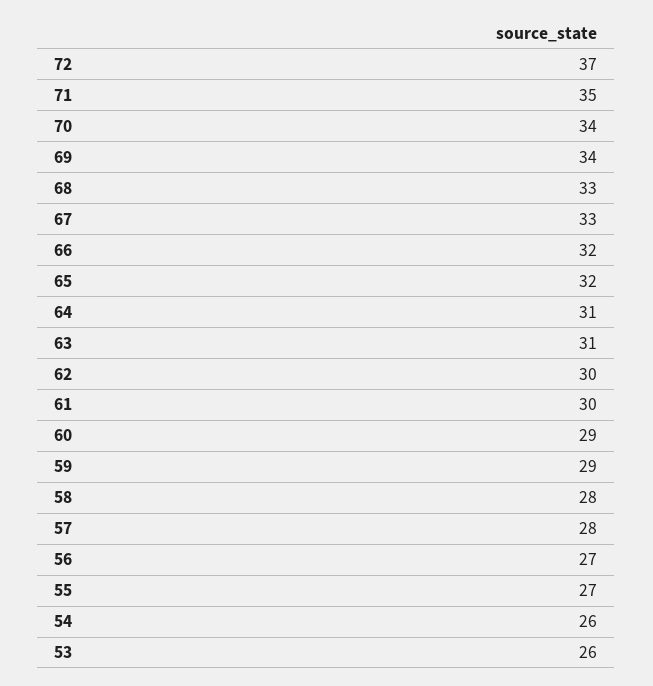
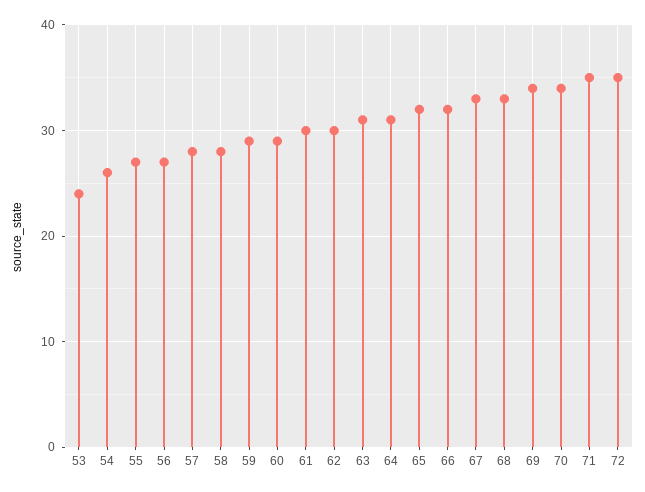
  {
-   "72": 37,
+   "72": 35,
    "71": 35,
    "70": 34,
    "69": 34,
    "68": 33,
    "67": 33,
    "66": 32,
    "65": 32,
    "64": 31,
    "63": 31,
    "62": 30,
    "61": 30,
    "60": 29,
    "59": 29,
    "58": 28,
    "57": 28,
    "56": 27,
    "55": 27,
    "54": 26,
-   "53": 26
+   "53": 24
  }

